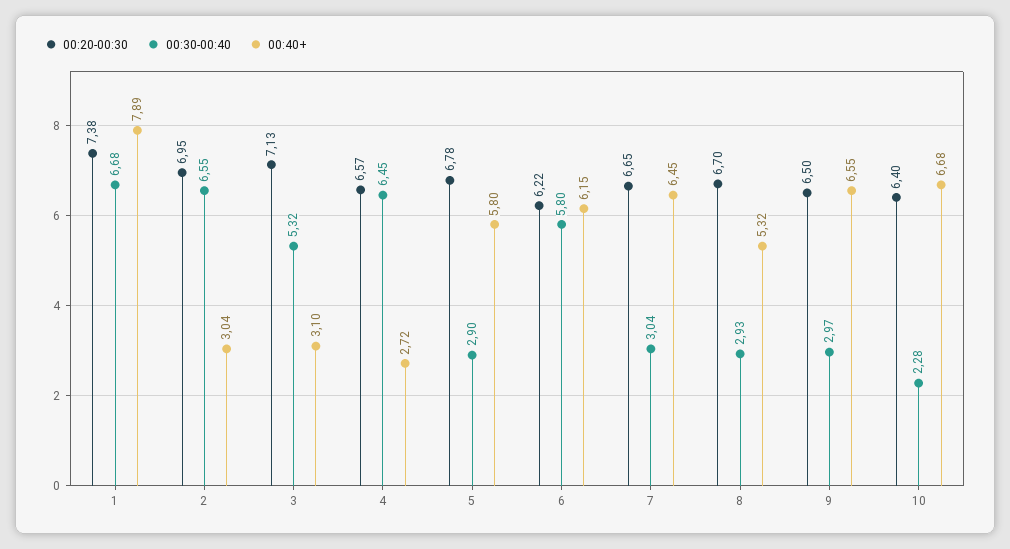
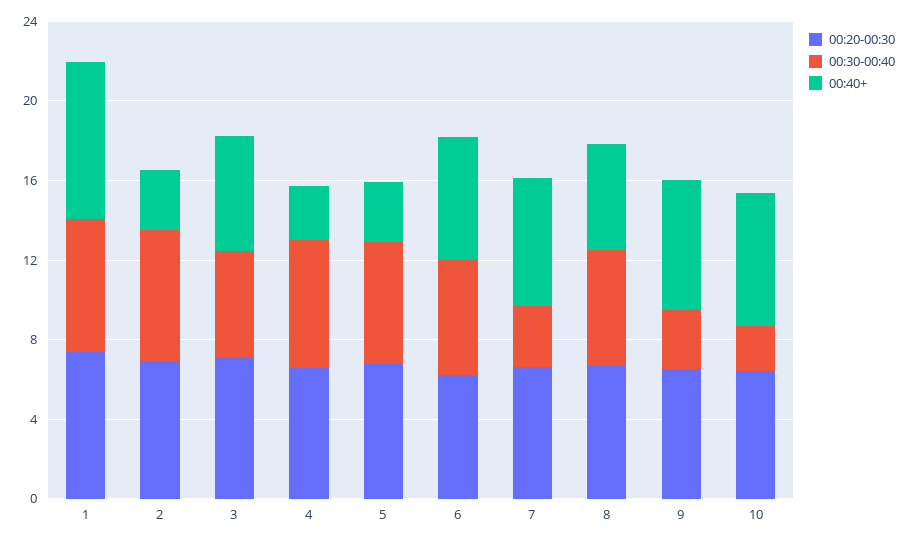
  {
    "00:20-00:30": {
      "1": 7.38,
      "2": 6.95,
      "3": 7.13,
      "4": 6.57,
      "5": 6.78,
      "6": 6.22,
      "7": 6.65,
      "8": 6.7,
      "9": 6.5,
      "10": 6.4
    },
    "00:30-00:40": {
      "1": 6.68,
      "2": 6.55,
      "3": 5.32,
      "4": 6.45,
-     "5": 2.9,
+     "5": 6,
      "6": 5.8,
      "7": 3.04,
-     "8": 2.93,
+     "8": 6,
      "9": 2.97,
      "10": 2.28
    },
    "00:40+": {
      "1": 7.89,
      "2": 3.04,
-     "3": 3.1,
+     "3": 6,
      "4": 2.72,
-     "5": 5.8,
+     "5": 3,
      "6": 6.15,
      "7": 6.45,
      "8": 5.32,
      "9": 6.55,
      "10": 6.68
    }
  }

